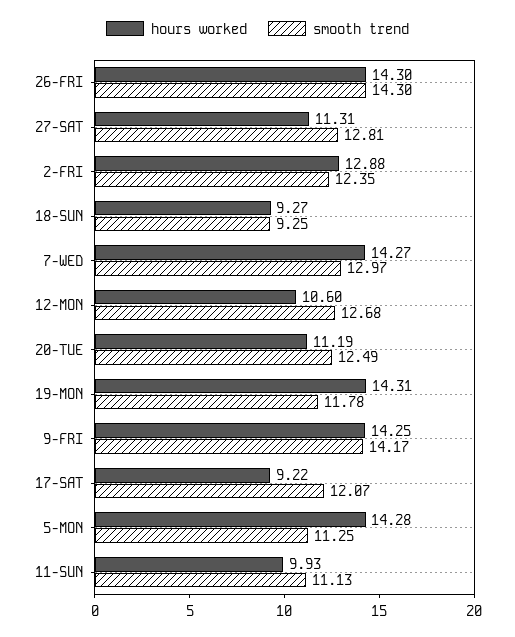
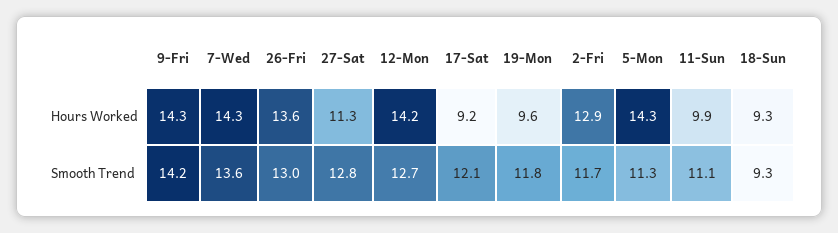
  {
    "hours worked": {
-     "26-FRI": 14.3,
+     "26-FRI": 13.6,
      "27-SAT": 11.31,
      "2-FRI": 12.88,
      "18-SUN": 9.27,
      "7-WED": 14.27,
-     "12-MON": 10.6,
+     "12-MON": 14.2,
-     "20-TUE": 11.19,
-     "19-MON": 14.31,
+     "19-MON": 9.6,
      "9-FRI": 14.25,
      "17-SAT": 9.22,
      "5-MON": 14.28,
      "11-SUN": 9.93
    },
    "smooth trend": {
-     "26-FRI": 14.3,
+     "26-FRI": 13,
      "27-SAT": 12.81,
-     "2-FRI": 12.35,
+     "2-FRI": 11.7,
      "18-SUN": 9.25,
-     "7-WED": 12.97,
+     "7-WED": 13.6,
      "12-MON": 12.68,
-     "20-TUE": 12.49,
      "19-MON": 11.78,
      "9-FRI": 14.17,
      "17-SAT": 12.07,
      "5-MON": 11.25,
      "11-SUN": 11.13
    }
  }

